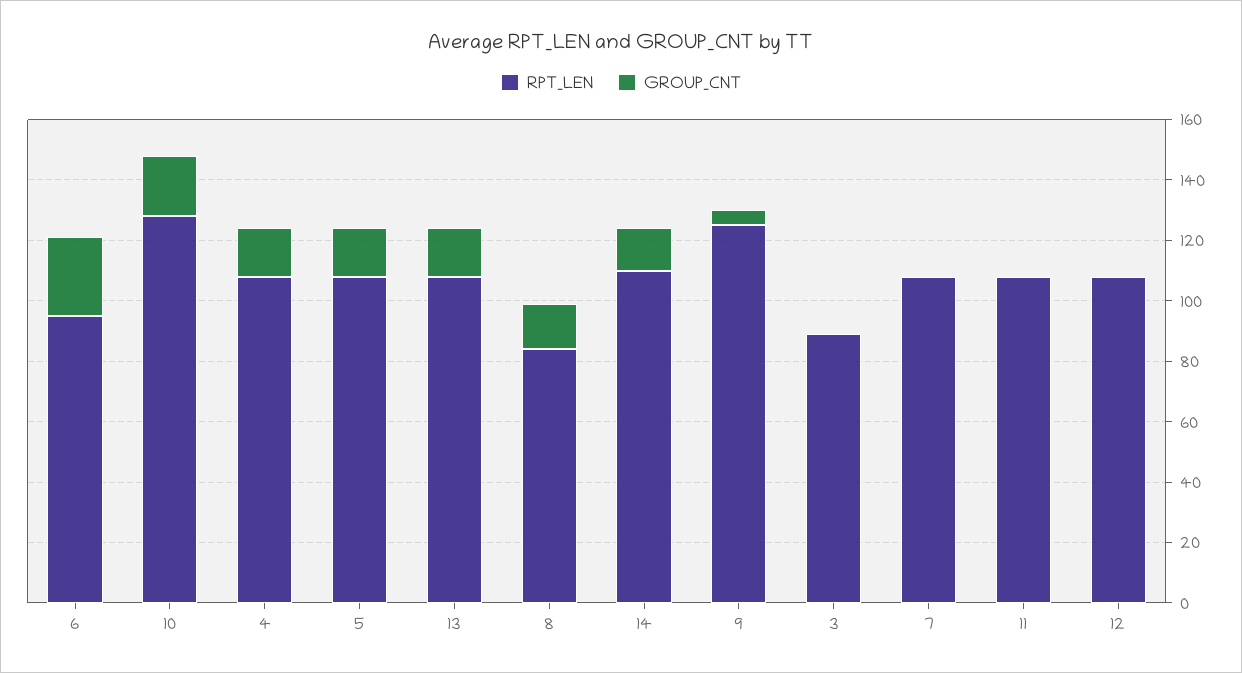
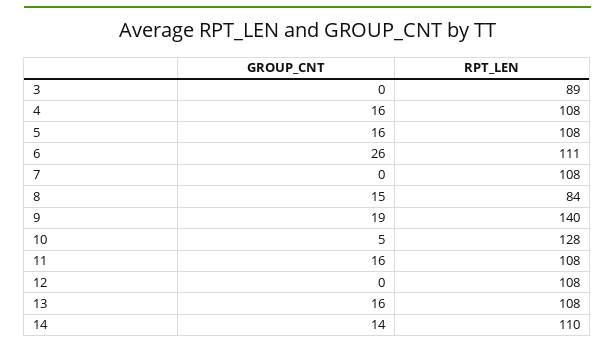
  {
    "RPT_LEN": {
-     "6": 95,
+     "6": 111,
      "10": 128,
      "4": 108,
      "5": 108,
      "13": 108,
      "8": 84,
      "14": 110,
-     "9": 125,
+     "9": 140,
      "3": 89,
      "7": 108,
      "11": 108,
      "12": 108
    },
    "GROUP_CNT": {
      "6": 26,
-     "10": 20,
+     "10": 5,
      "4": 16,
      "5": 16,
      "13": 16,
      "8": 15,
      "14": 14,
-     "9": 5,
+     "9": 19,
      "3": 0,
      "7": 0,
-     "11": 0,
+     "11": 16,
      "12": 0
    }
  }

